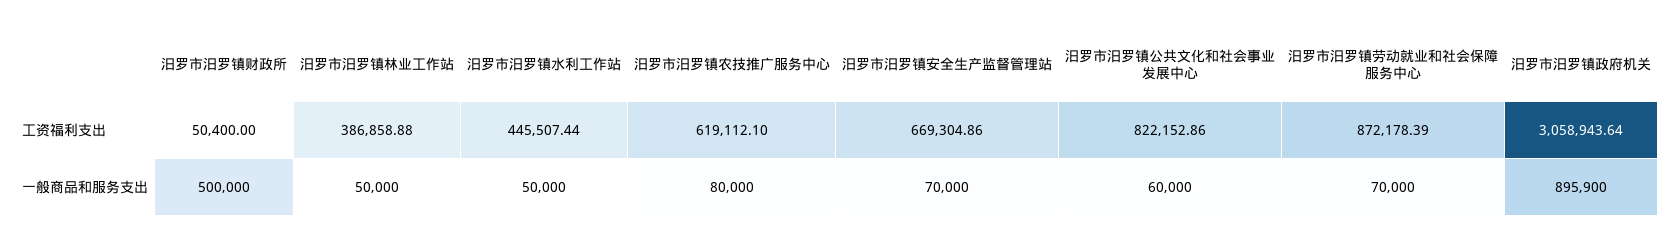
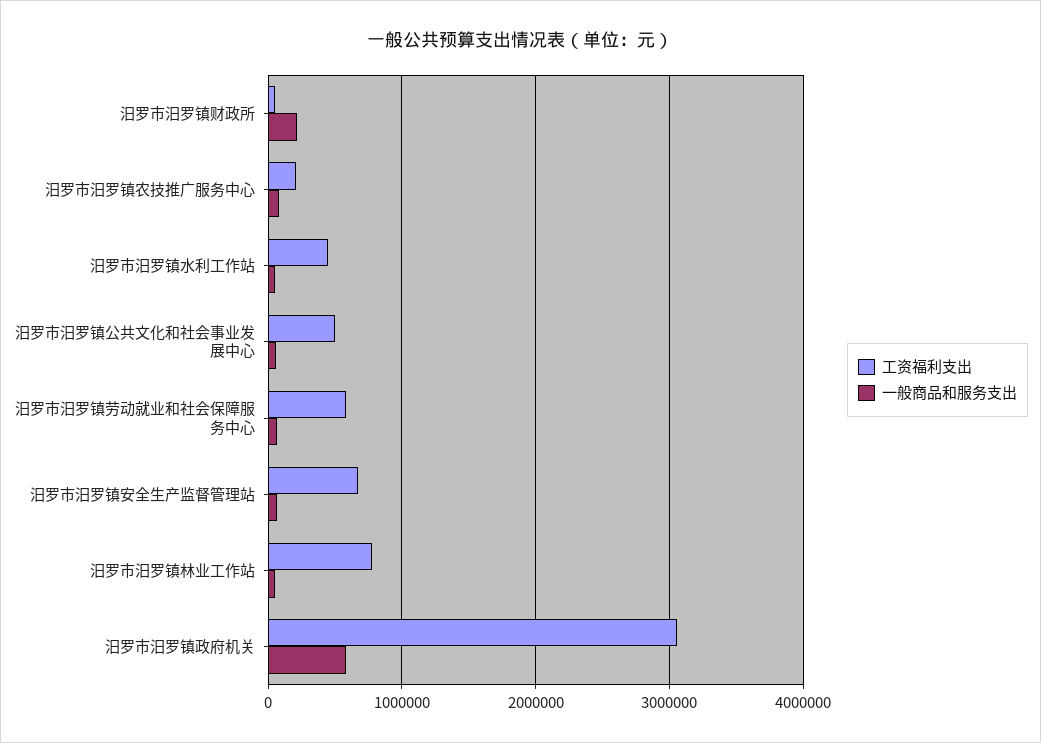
  {
    "工资福利支出": {
      "汨罗市汨罗镇财政所": 50400,
-     "汨罗市汨罗镇林业工作站": 386858.88,
+     "汨罗市汨罗镇林业工作站": 800000,
      "汨罗市汨罗镇水利工作站": 445507.44,
-     "汨罗市汨罗镇农技推广服务中心": 619112.1,
+     "汨罗市汨罗镇农技推广服务中心": 200000,
      "汨罗市汨罗镇安全生产监督管理站": 669304.86,
-     "汨罗市汨罗镇公共文化和社会事业发展中心": 822152.86,
+     "汨罗市汨罗镇公共文化和社会事业发展中心": 500000,
-     "汨罗市汨罗镇劳动就业和社会保障服务中心": 872178.39,
+     "汨罗市汨罗镇劳动就业和社会保障服务中心": 600000,
      "汨罗市汨罗镇政府机关": 3058943.64
    },
    "一般商品和服务支出": {
-     "汨罗市汨罗镇财政所": 500000,
+     "汨罗市汨罗镇财政所": 200000,
      "汨罗市汨罗镇林业工作站": 50000,
      "汨罗市汨罗镇水利工作站": 50000,
      "汨罗市汨罗镇农技推广服务中心": 80000,
      "汨罗市汨罗镇安全生产监督管理站": 70000,
      "汨罗市汨罗镇公共文化和社会事业发展中心": 60000,
      "汨罗市汨罗镇劳动就业和社会保障服务中心": 70000,
-     "汨罗市汨罗镇政府机关": 895900
+     "汨罗市汨罗镇政府机关": 600000
    }
  }

